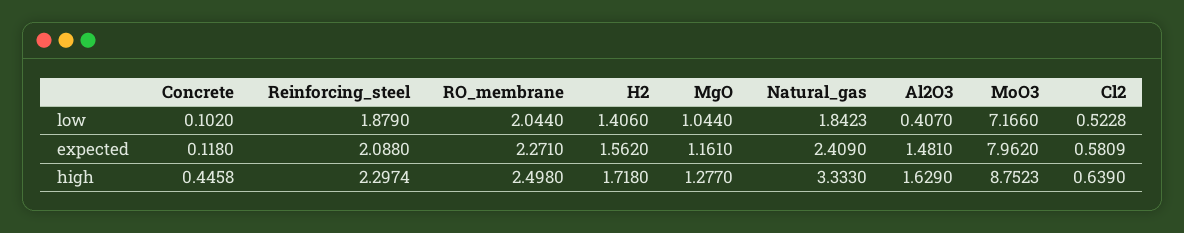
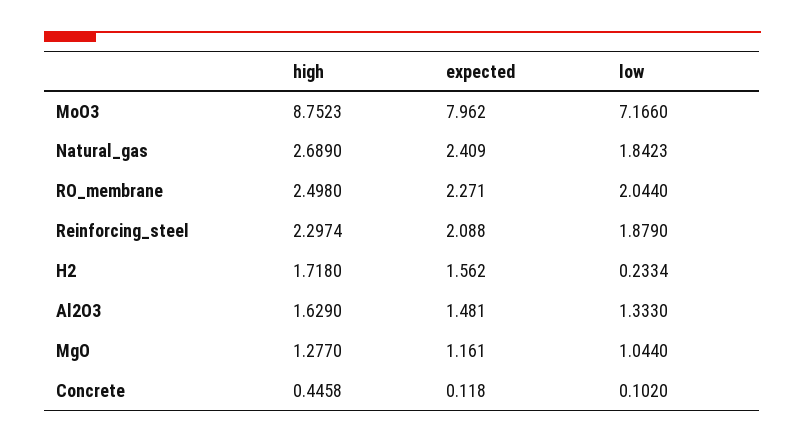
  {
    "Concrete": {
      "low": 0.102,
      "expected": 0.118,
      "high": 0.4458
    },
    "Reinforcing_steel": {
      "low": 1.879,
      "expected": 2.088,
      "high": 2.2974
    },
    "RO_membrane": {
      "low": 2.044,
      "expected": 2.271,
      "high": 2.498
    },
    "H2": {
-     "low": 1.406,
+     "low": 0.2334,
      "expected": 1.562,
      "high": 1.718
    },
    "MgO": {
      "low": 1.044,
      "expected": 1.161,
      "high": 1.277
    },
    "Natural_gas": {
      "low": 1.8423,
      "expected": 2.409,
-     "high": 3.333
+     "high": 2.689
    },
    "Al2O3": {
-     "low": 0.407,
+     "low": 1.333,
      "expected": 1.481,
      "high": 1.629
    },
    "MoO3": {
      "low": 7.166,
      "expected": 7.962,
      "high": 8.7523
-   },
+   }
-   "Cl2": {
-     "low": 0.5228,
-     "expected": 0.5809,
-     "high": 0.639
-   }
  }

